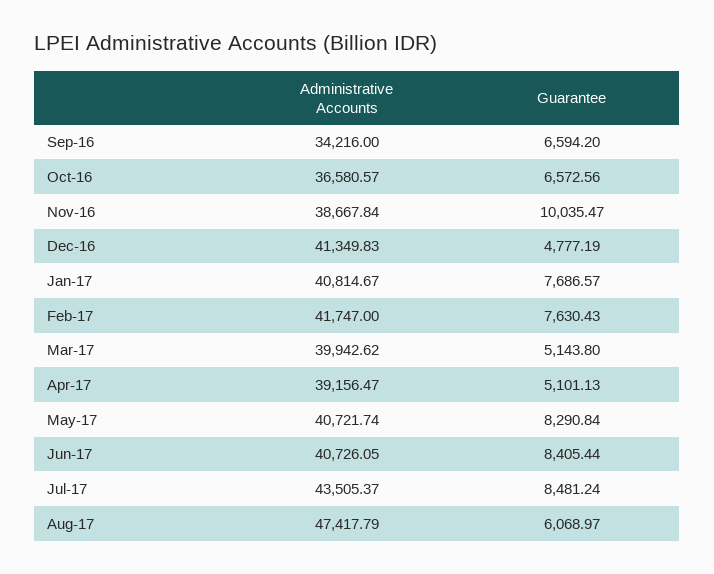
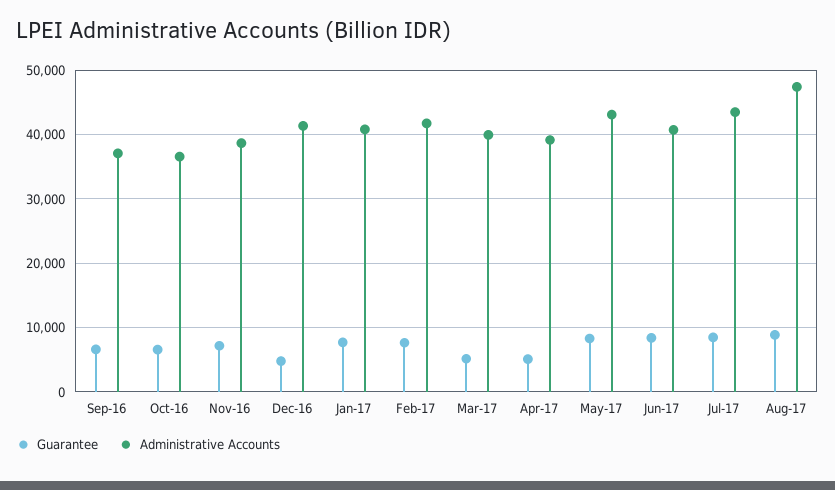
  {
    "Administrative Accounts": {
-     "Sep-16": 34216,
+     "Sep-16": 37000,
      "Oct-16": 36580.57,
      "Nov-16": 38667.84,
      "Dec-16": 41349.83,
      "Jan-17": 40814.67,
      "Feb-17": 41747,
      "Mar-17": 39942.62,
      "Apr-17": 39156.47,
-     "May-17": 40721.74,
+     "May-17": 43000,
      "Jun-17": 40726.05,
      "Jul-17": 43505.37,
      "Aug-17": 47417.79
    },
    "Guarantee": {
      "Sep-16": 6594.2,
      "Oct-16": 6572.56,
-     "Nov-16": 10035.47,
+     "Nov-16": 7000,
      "Dec-16": 4777.19,
      "Jan-17": 7686.57,
      "Feb-17": 7630.43,
      "Mar-17": 5143.8,
      "Apr-17": 5101.13,
      "May-17": 8290.84,
      "Jun-17": 8405.44,
      "Jul-17": 8481.24,
-     "Aug-17": 6068.97
+     "Aug-17": 9000
    }
  }

